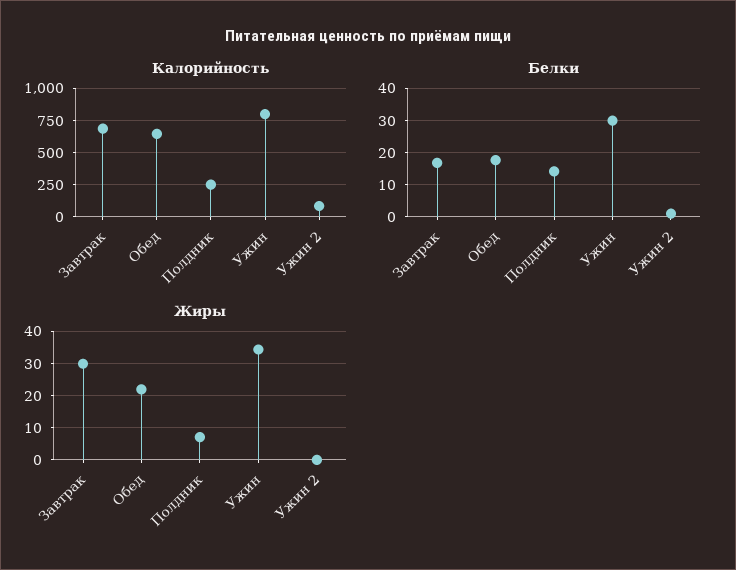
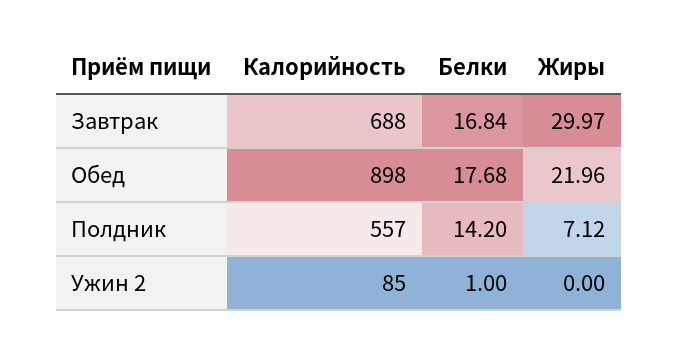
  {
    "Калорийность": {
      "Завтрак": 688,
-     "Обед": 650,
+     "Обед": 898,
-     "Полдник": 250,
+     "Полдник": 557,
-     "Ужин": 800,
      "Ужин 2": 85
    },
    "Белки": {
      "Завтрак": 16.84,
      "Обед": 17.68,
      "Полдник": 14.2,
-     "Ужин": 30,
      "Ужин 2": 1
    },
    "Жиры": {
      "Завтрак": 29.97,
      "Обед": 21.96,
      "Полдник": 7.12,
-     "Ужин": 34,
      "Ужин 2": 0
    }
  }

